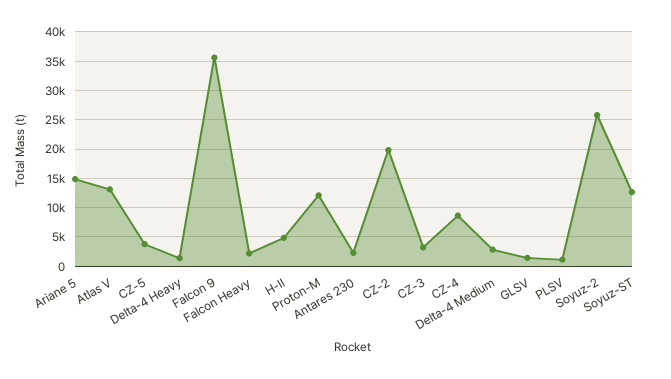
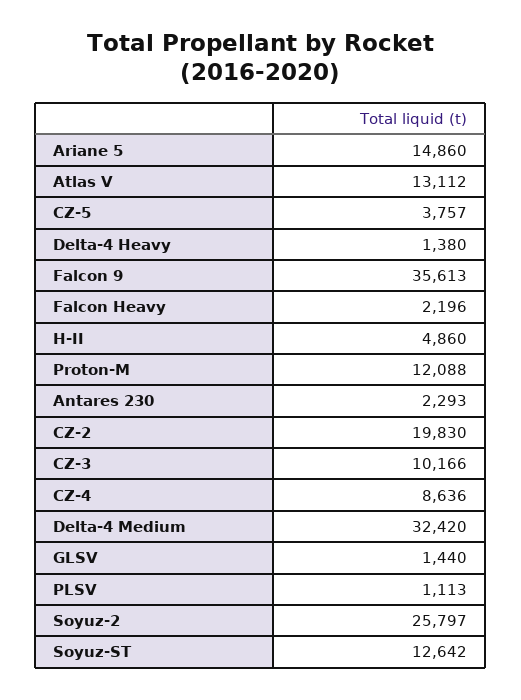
  {
    "Ariane 5": 14860,
    "Atlas V": 13112,
    "CZ-5": 3757,
    "Delta-4 Heavy": 1380,
    "Falcon 9": 35613,
    "Falcon Heavy": 2196,
    "H-II": 4860,
    "Proton-M": 12088,
    "Antares 230": 2293,
    "CZ-2": 19830,
-   "CZ-3": 2500,
+   "CZ-3": 10166,
    "CZ-4": 8636,
-   "Delta-4 Medium": 2500,
+   "Delta-4 Medium": 32420,
    "GLSV": 1440,
    "PLSV": 1113,
    "Soyuz-2": 25797,
    "Soyuz-ST": 12642
  }

